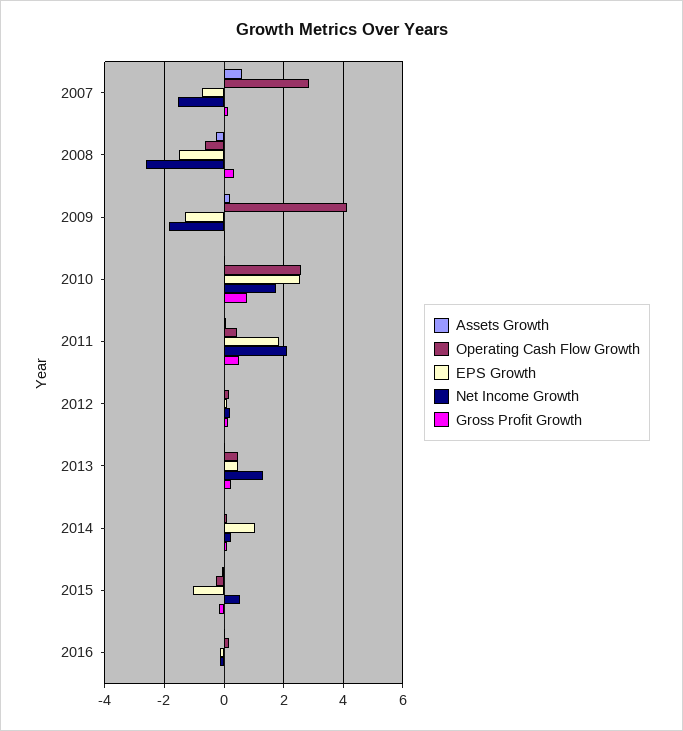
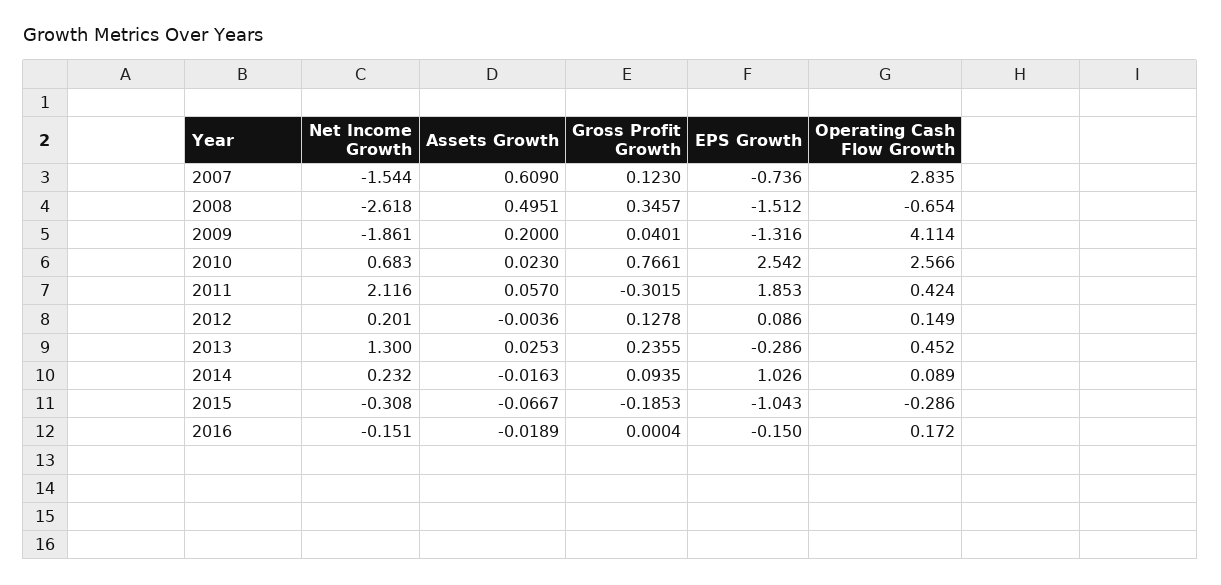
  {
    "Assets Growth": {
      "2007": 0.609,
-     "2008": -0.25,
+     "2008": 0.4951,
      "2009": 0.2,
      "2010": 0.023,
      "2011": 0.057,
      "2012": -0.0036,
      "2013": 0.0253,
      "2014": -0.0163,
      "2015": -0.0667,
      "2016": -0.0189
    },
    "Operating Cash Flow Growth": {
      "2007": 2.835,
      "2008": -0.654,
      "2009": 4.114,
      "2010": 2.566,
      "2011": 0.424,
      "2012": 0.149,
      "2013": 0.452,
      "2014": 0.089,
      "2015": -0.286,
      "2016": 0.172
    },
    "EPS Growth": {
      "2007": -0.736,
      "2008": -1.512,
      "2009": -1.316,
      "2010": 2.542,
      "2011": 1.853,
      "2012": 0.086,
-     "2013": 0.5,
+     "2013": -0.286,
      "2014": 1.026,
      "2015": -1.043,
      "2016": -0.15
    },
    "Net Income Growth": {
      "2007": -1.544,
      "2008": -2.618,
      "2009": -1.861,
-     "2010": 1.75,
+     "2010": 0.683,
      "2011": 2.116,
      "2012": 0.201,
      "2013": 1.3,
      "2014": 0.232,
-     "2015": 0.5,
+     "2015": -0.308,
      "2016": -0.151
    },
    "Gross Profit Growth": {
      "2007": 0.123,
      "2008": 0.3457,
      "2009": 0.0401,
      "2010": 0.7661,
-     "2011": 0.5,
+     "2011": -0.3015,
      "2012": 0.1278,
      "2013": 0.2355,
      "2014": 0.0935,
      "2015": -0.1853,
      "2016": 0.0004
    }
  }

